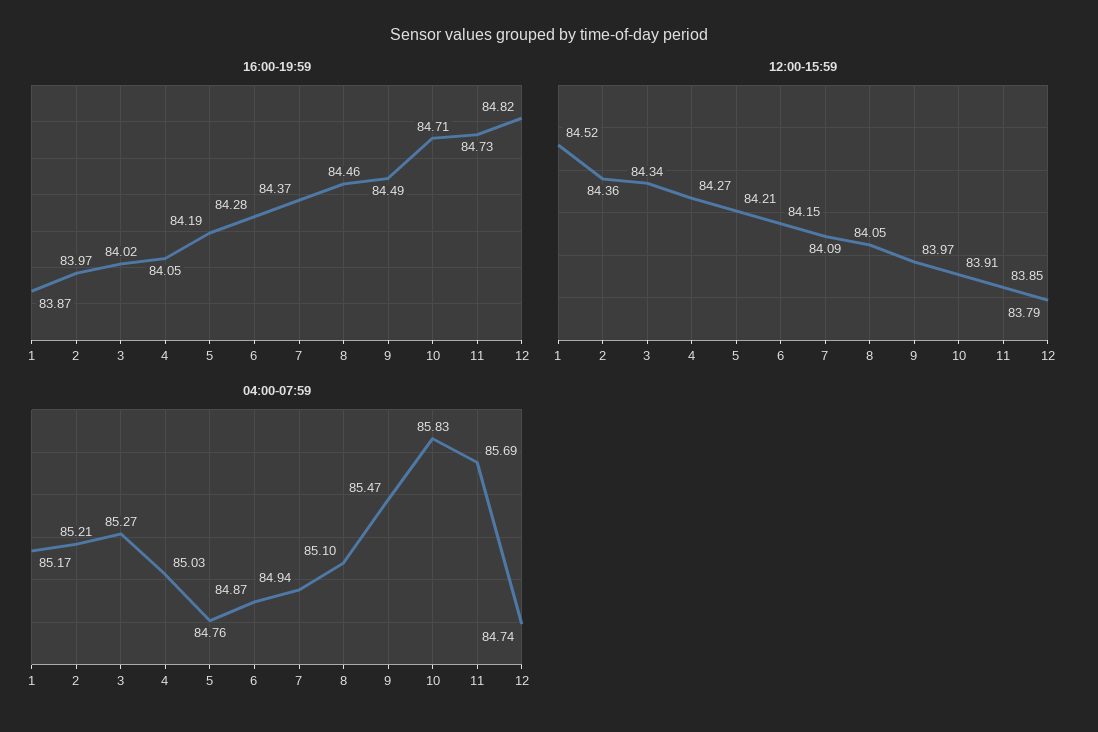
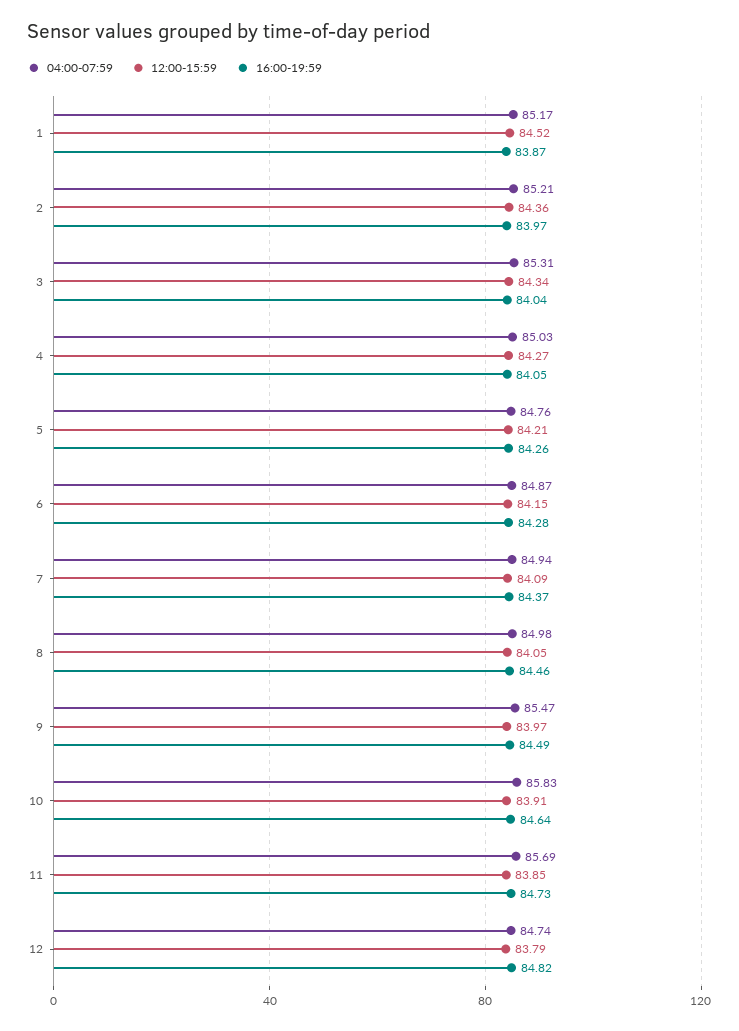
  {
    "16:00-19:59": {
      "1": 83.87,
      "2": 83.97,
-     "3": 84.02,
+     "3": 84.04,
      "4": 84.05,
-     "5": 84.19,
+     "5": 84.26,
      "6": 84.28,
      "7": 84.37,
      "8": 84.46,
      "9": 84.49,
-     "10": 84.71,
+     "10": 84.64,
      "11": 84.73,
      "12": 84.82
    },
    "12:00-15:59": {
      "1": 84.52,
      "2": 84.36,
      "3": 84.34,
      "4": 84.27,
      "5": 84.21,
      "6": 84.15,
      "7": 84.09,
      "8": 84.05,
      "9": 83.97,
      "10": 83.91,
      "11": 83.85,
      "12": 83.79
    },
    "04:00-07:59": {
      "1": 85.17,
      "2": 85.21,
-     "3": 85.27,
+     "3": 85.31,
      "4": 85.03,
      "5": 84.76,
      "6": 84.87,
      "7": 84.94,
-     "8": 85.1,
+     "8": 84.98,
      "9": 85.47,
      "10": 85.83,
      "11": 85.69,
      "12": 84.74
    }
  }

